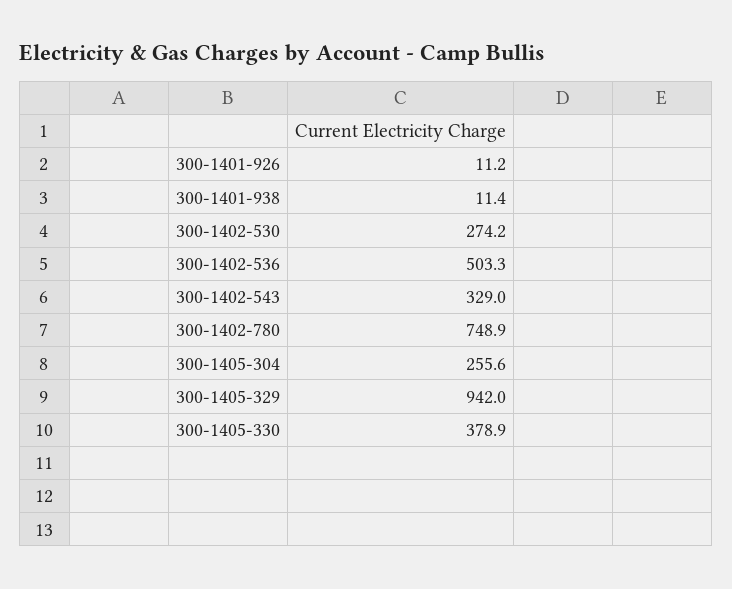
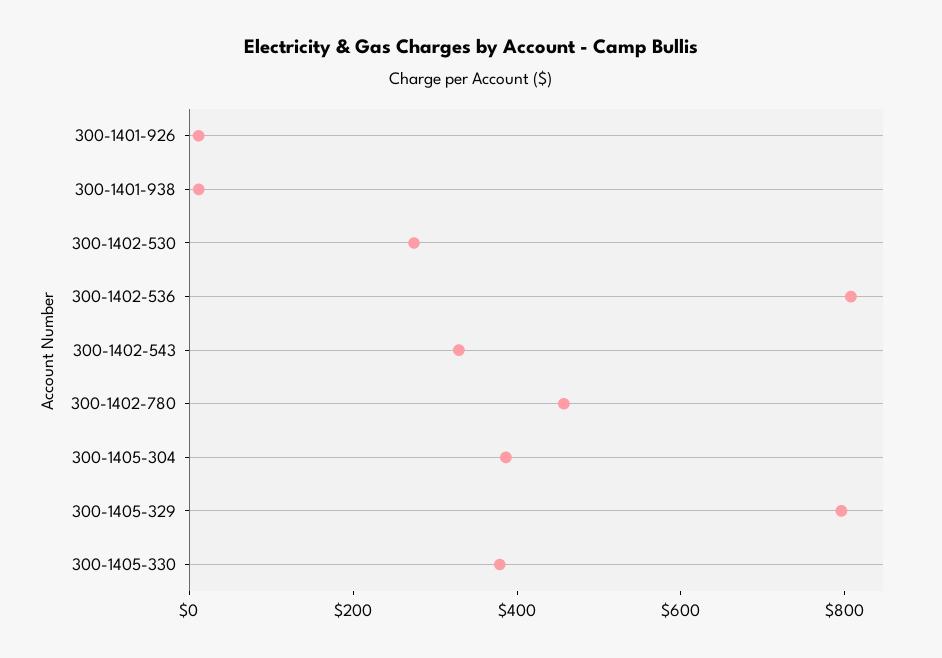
  {
    "300-1401-926": 11.2,
    "300-1401-938": 11.4,
    "300-1402-530": 274.2,
-   "300-1402-536": 503.3,
+   "300-1402-536": 800,
    "300-1402-543": 329,
-   "300-1402-780": 748.9,
+   "300-1402-780": 450,
-   "300-1405-304": 255.6,
+   "300-1405-304": 400,
-   "300-1405-329": 942,
+   "300-1405-329": 800,
    "300-1405-330": 378.9
  }

